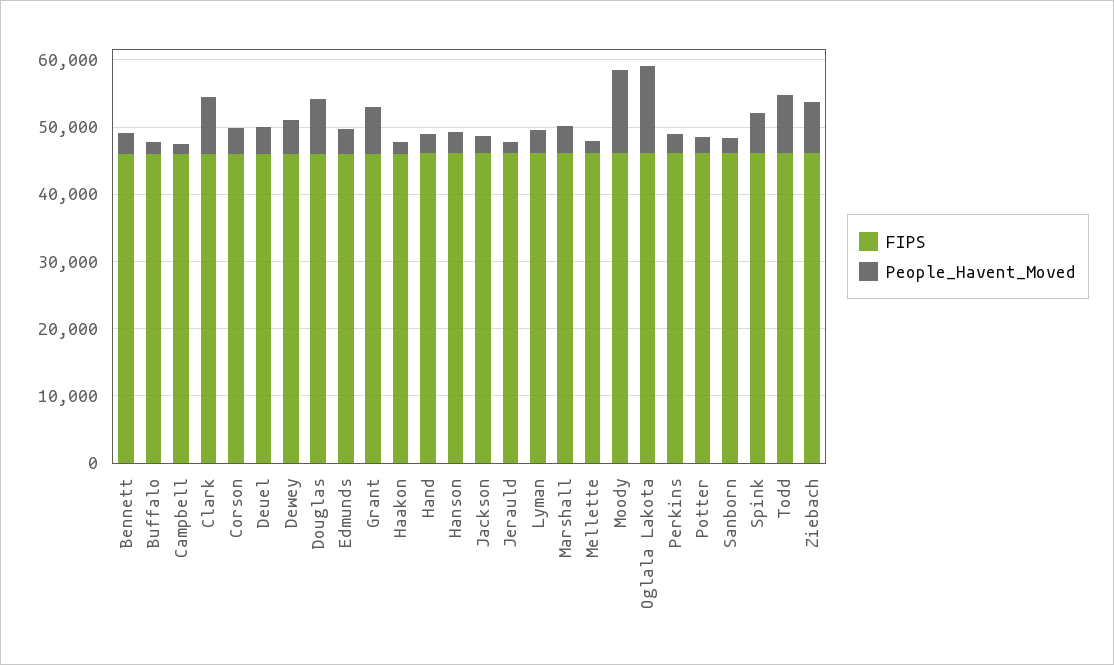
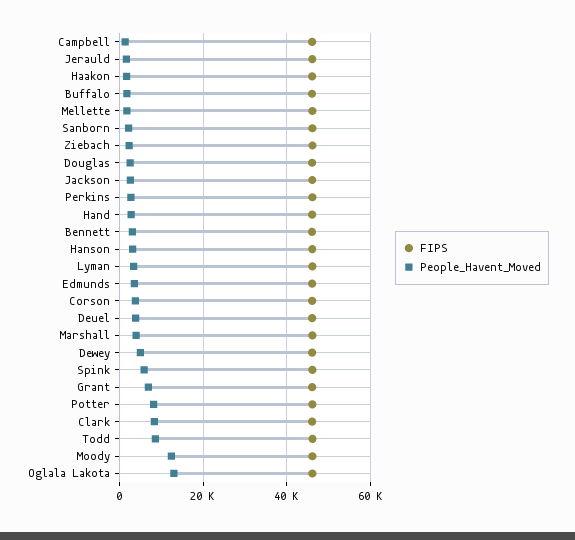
  {
    "FIPS": {
      "Bennett": 46000,
      "Buffalo": 46000,
      "Campbell": 46000,
      "Clark": 46000,
      "Corson": 46000,
      "Deuel": 46000,
      "Dewey": 46000,
      "Douglas": 46000,
      "Edmunds": 46000,
      "Grant": 46000,
      "Haakon": 46000,
      "Hand": 46000,
      "Hanson": 46000,
      "Jackson": 46000,
      "Jerauld": 46000,
      "Lyman": 46000,
      "Marshall": 46000,
      "Mellette": 46000,
      "Moody": 46000,
      "Oglala Lakota": 46000,
      "Perkins": 46000,
      "Potter": 46000,
      "Sanborn": 46000,
      "Spink": 46000,
      "Todd": 46000,
      "Ziebach": 46000
    },
    "People_Havent_Moved": {
      "Bennett": 4000,
      "Buffalo": 2000,
      "Campbell": 2000,
      "Clark": 8000,
      "Corson": 4000,
      "Deuel": 4000,
      "Dewey": 6000,
-     "Douglas": 8000,
+     "Douglas": 2000,
      "Edmunds": 4000,
      "Grant": 6000,
      "Haakon": 2000,
      "Hand": 2000,
      "Hanson": 4000,
      "Jackson": 2000,
      "Jerauld": 2000,
      "Lyman": 4000,
      "Marshall": 4000,
      "Mellette": 2000,
      "Moody": 12000,
      "Oglala Lakota": 14000,
      "Perkins": 2000,
-     "Potter": 2000,
+     "Potter": 8000,
      "Sanborn": 2000,
      "Spink": 6000,
      "Todd": 8000,
-     "Ziebach": 8000
+     "Ziebach": 2000
    }
  }

